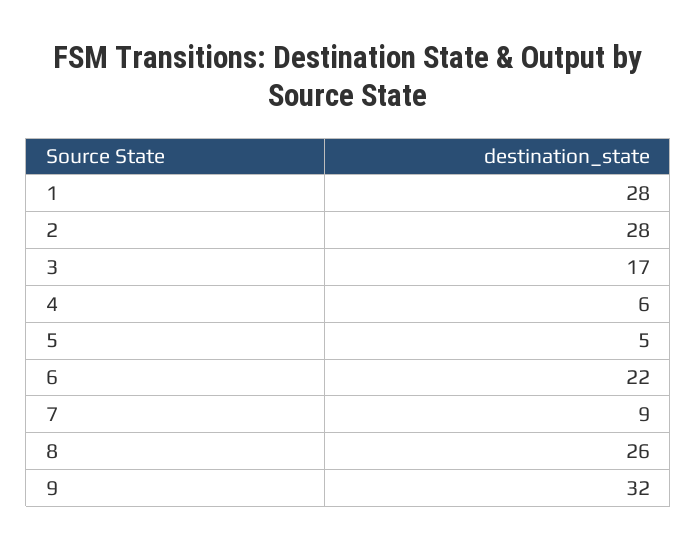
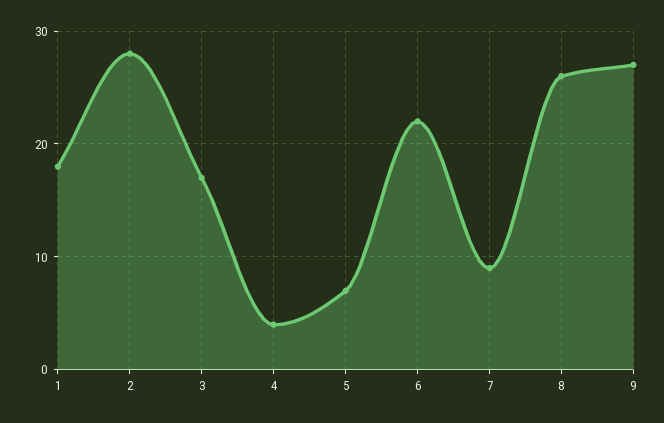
  {
-   "1": 28,
+   "1": 18,
    "2": 28,
    "3": 17,
-   "4": 6,
+   "4": 4,
-   "5": 5,
+   "5": 7,
    "6": 22,
    "7": 9,
    "8": 26,
-   "9": 32
+   "9": 27
  }

